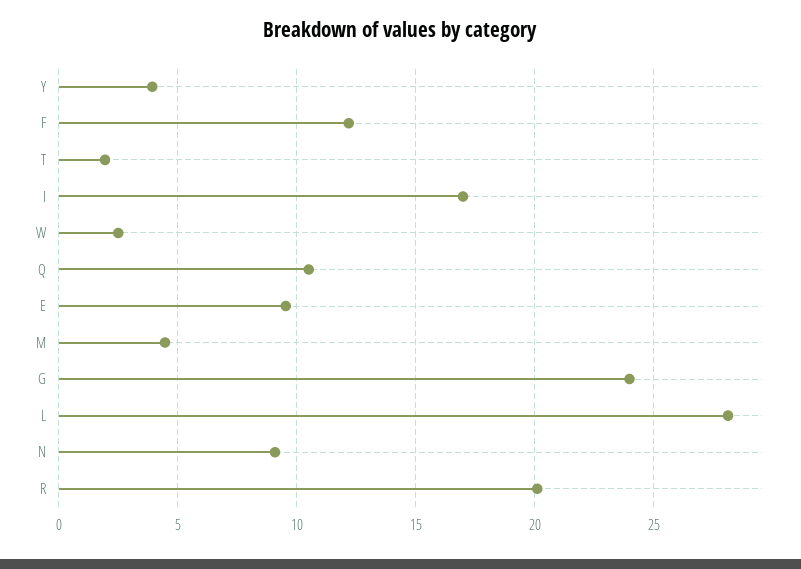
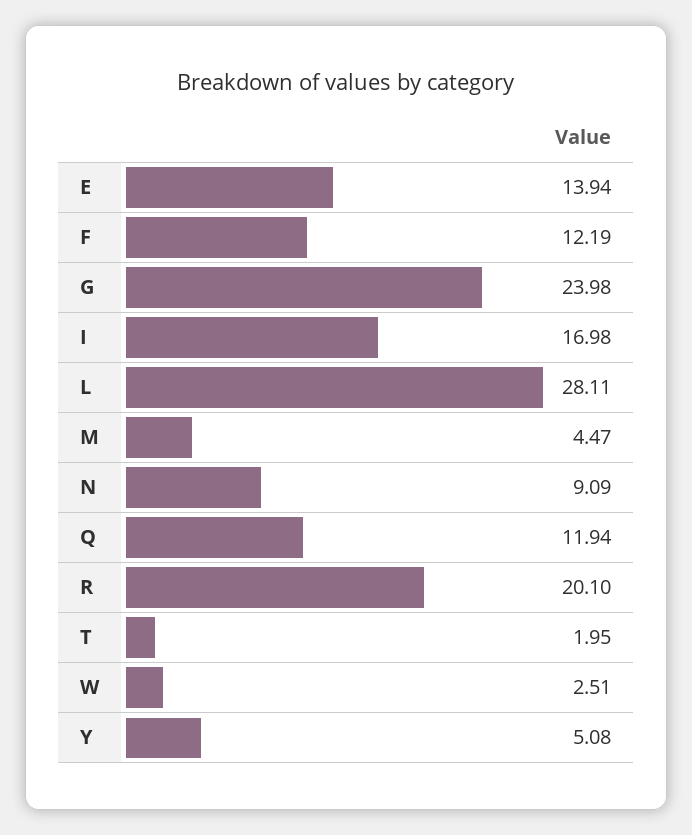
  {
-   "Y": 4,
+   "Y": 5.08,
    "F": 12.19,
    "T": 1.95,
    "I": 16.98,
    "W": 2.51,
-   "Q": 10.5,
+   "Q": 11.94,
-   "E": 9.5,
+   "E": 13.94,
    "M": 4.47,
    "G": 23.98,
    "L": 28.11,
    "N": 9.09,
    "R": 20.1
  }

